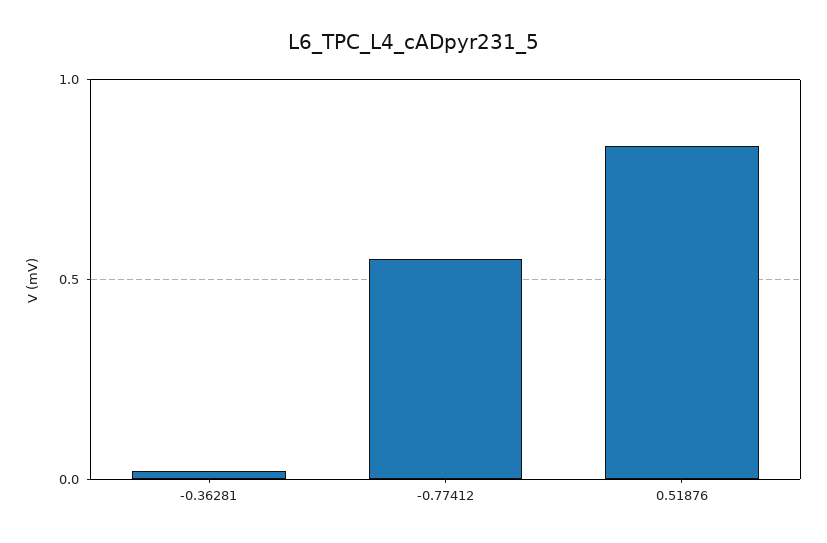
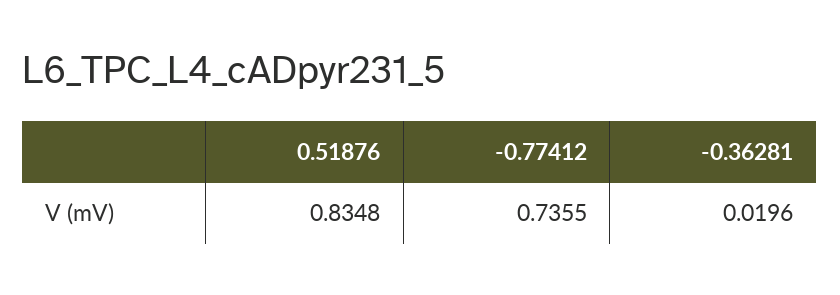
  {
    "-0.36281": 0.0196,
-   "-0.77412": 0.55,
+   "-0.77412": 0.7355,
    "0.51876": 0.8348
  }

